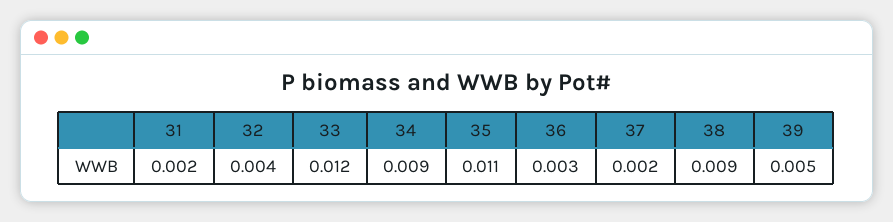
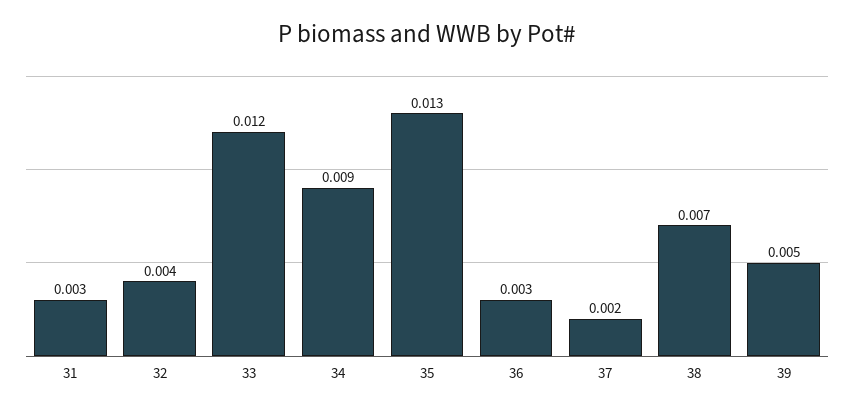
  {
-   "31": 0.002,
+   "31": 0.003,
    "32": 0.004,
    "33": 0.012,
    "34": 0.009,
-   "35": 0.011,
+   "35": 0.013,
    "36": 0.003,
    "37": 0.002,
-   "38": 0.009,
+   "38": 0.007,
    "39": 0.005
  }

